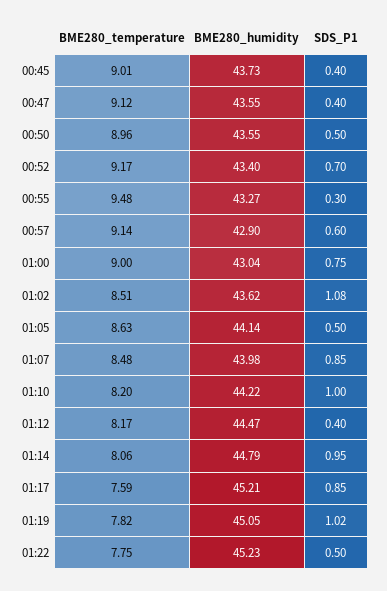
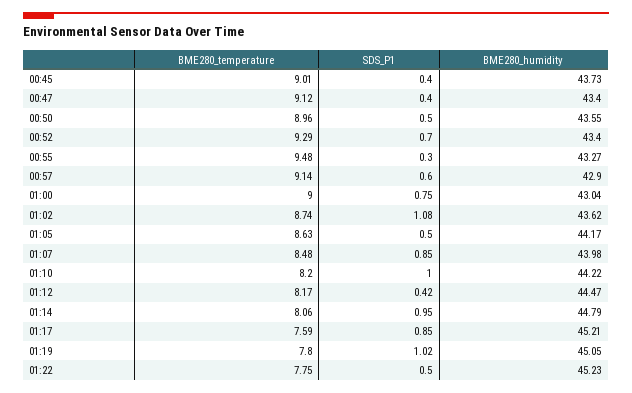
  {
    "BME280_temperature": {
      "00:45": 9.01,
      "00:47": 9.12,
      "00:50": 8.96,
-     "00:52": 9.17,
+     "00:52": 9.29,
      "00:55": 9.48,
      "00:57": 9.14,
      "01:00": 9,
-     "01:02": 8.51,
+     "01:02": 8.74,
      "01:05": 8.63,
      "01:07": 8.48,
      "01:10": 8.2,
      "01:12": 8.17,
      "01:14": 8.06,
      "01:17": 7.59,
-     "01:19": 7.82,
+     "01:19": 7.8,
      "01:22": 7.75
    },
    "BME280_humidity": {
      "00:45": 43.73,
-     "00:47": 43.55,
+     "00:47": 43.4,
      "00:50": 43.55,
      "00:52": 43.4,
      "00:55": 43.27,
      "00:57": 42.9,
      "01:00": 43.04,
      "01:02": 43.62,
-     "01:05": 44.14,
+     "01:05": 44.17,
      "01:07": 43.98,
      "01:10": 44.22,
      "01:12": 44.47,
      "01:14": 44.79,
      "01:17": 45.21,
      "01:19": 45.05,
      "01:22": 45.23
    },
    "SDS_P1": {
      "00:45": 0.4,
      "00:47": 0.4,
      "00:50": 0.5,
      "00:52": 0.7,
      "00:55": 0.3,
      "00:57": 0.6,
      "01:00": 0.75,
      "01:02": 1.08,
      "01:05": 0.5,
      "01:07": 0.85,
      "01:10": 1,
-     "01:12": 0.4,
+     "01:12": 0.42,
      "01:14": 0.95,
      "01:17": 0.85,
      "01:19": 1.02,
      "01:22": 0.5
    }
  }

